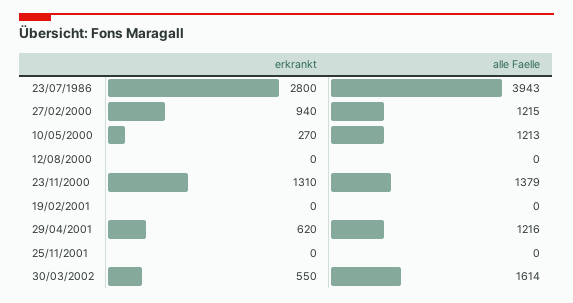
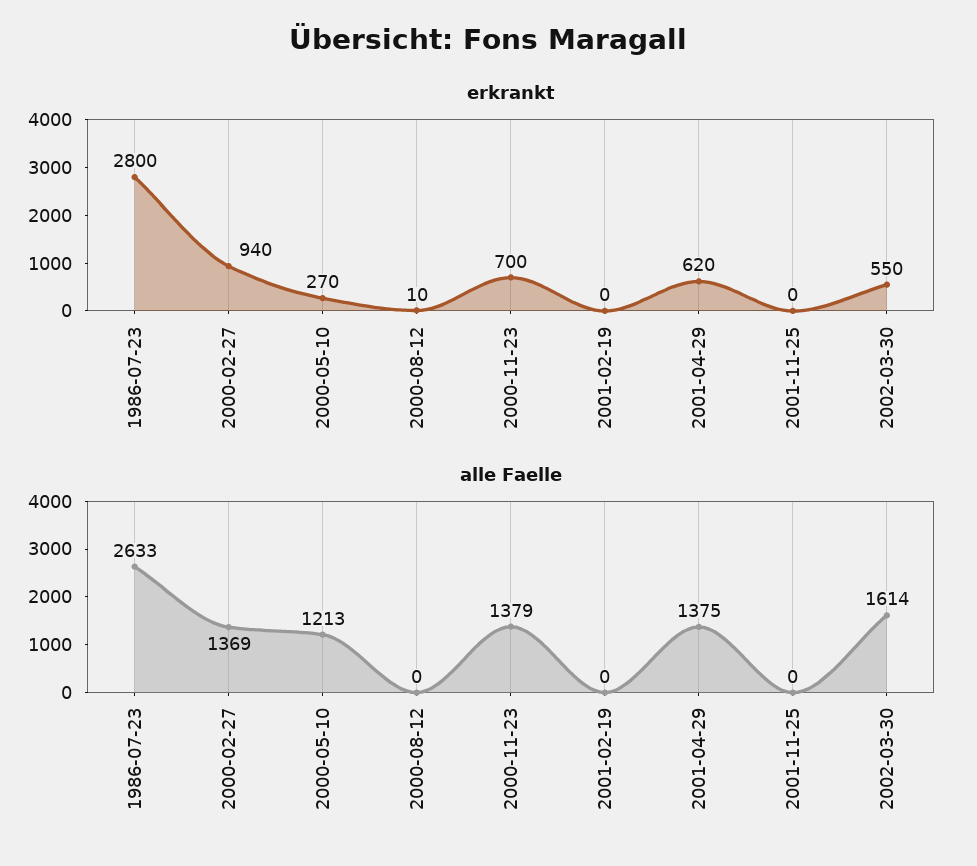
  {
    "erkrankt": {
      "23/07/1986": 2800,
      "27/02/2000": 940,
      "10/05/2000": 270,
-     "12/08/2000": 0,
+     "12/08/2000": 10,
-     "23/11/2000": 1310,
+     "23/11/2000": 700,
      "19/02/2001": 0,
      "29/04/2001": 620,
      "25/11/2001": 0,
      "30/03/2002": 550
    },
    "alle Faelle": {
-     "23/07/1986": 3943,
+     "23/07/1986": 2633,
-     "27/02/2000": 1215,
+     "27/02/2000": 1369,
      "10/05/2000": 1213,
      "12/08/2000": 0,
      "23/11/2000": 1379,
      "19/02/2001": 0,
-     "29/04/2001": 1216,
+     "29/04/2001": 1375,
      "25/11/2001": 0,
      "30/03/2002": 1614
    }
  }

